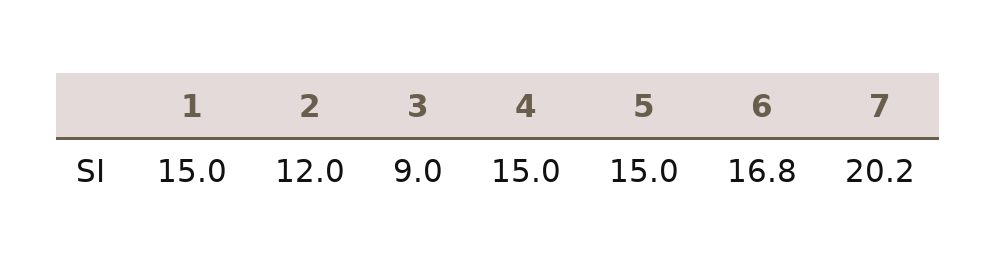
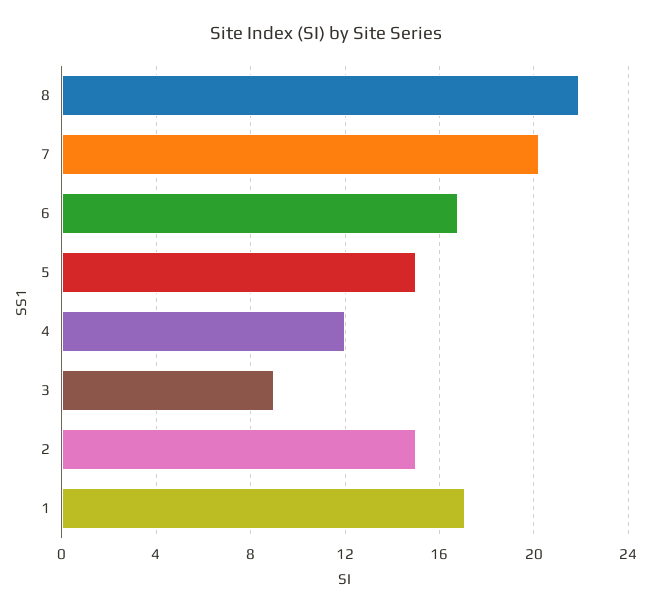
  {
-   "1": 15,
+   "1": 17,
-   "2": 12,
+   "2": 15,
    "3": 9,
-   "4": 15,
+   "4": 12,
    "5": 15,
    "6": 16.8,
-   "7": 20.2
+   "7": 20.2,
+   "8": 22
  }

